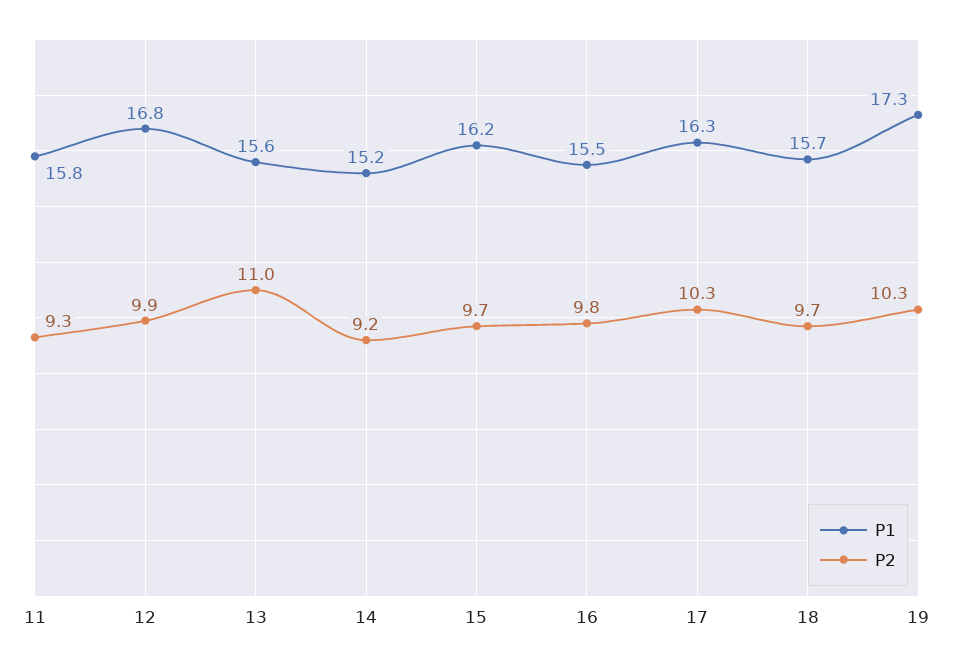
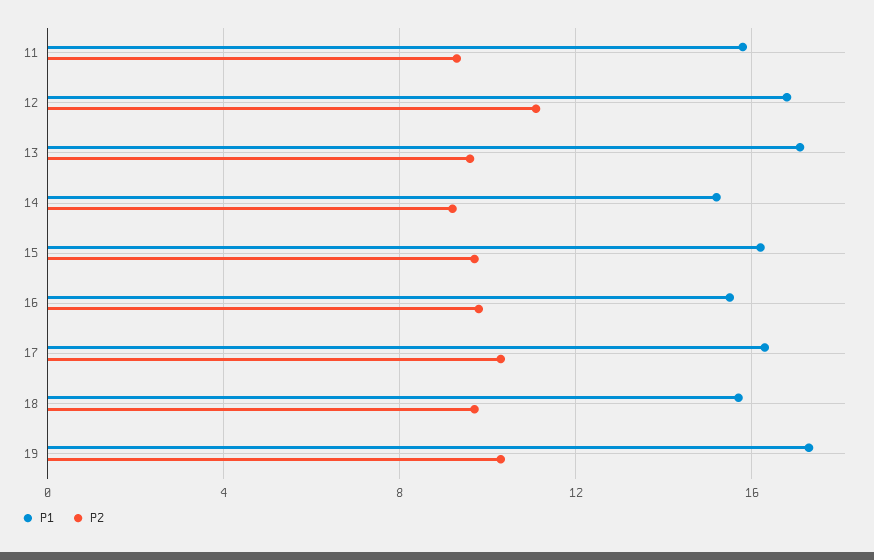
  {
    "P1": {
      "11": 15.8,
      "12": 16.8,
-     "13": 15.6,
+     "13": 17,
      "14": 15.2,
      "15": 16.2,
      "16": 15.5,
      "17": 16.3,
      "18": 15.7,
      "19": 17.3
    },
    "P2": {
      "11": 9.3,
-     "12": 9.9,
+     "12": 11,
-     "13": 11,
+     "13": 9.5,
      "14": 9.2,
      "15": 9.7,
      "16": 9.8,
      "17": 10.3,
      "18": 9.7,
      "19": 10.3
    }
  }

